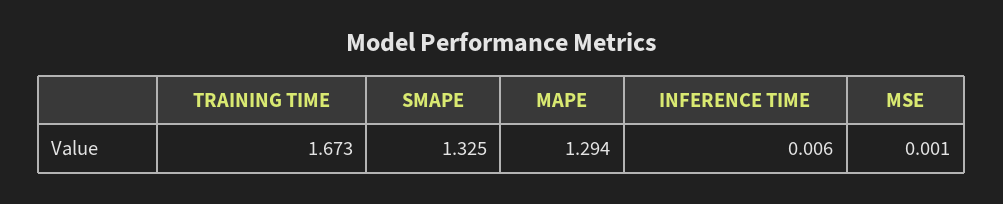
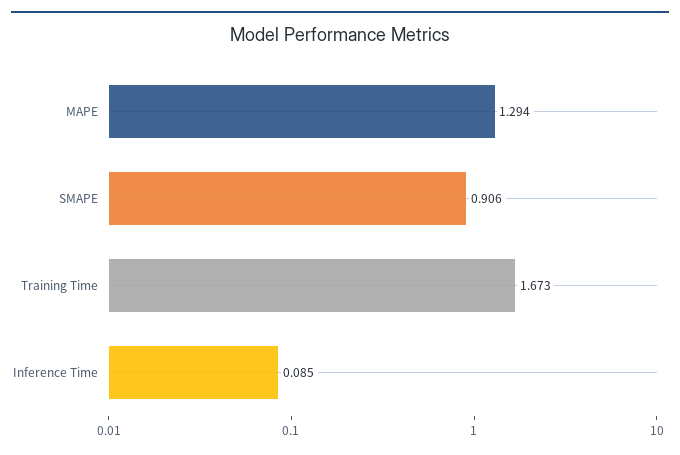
  {
    "TRAINING TIME": 1.673,
-   "SMAPE": 1.325,
+   "SMAPE": 0.906,
    "MAPE": 1.294,
-   "INFERENCE TIME": 0.006,
+   "INFERENCE TIME": 0.085
-   "MSE": 0.001
  }

